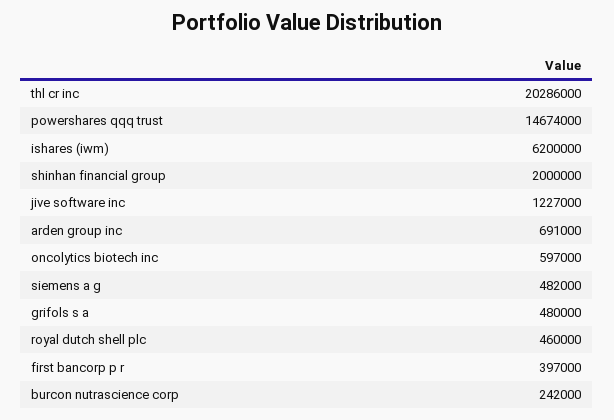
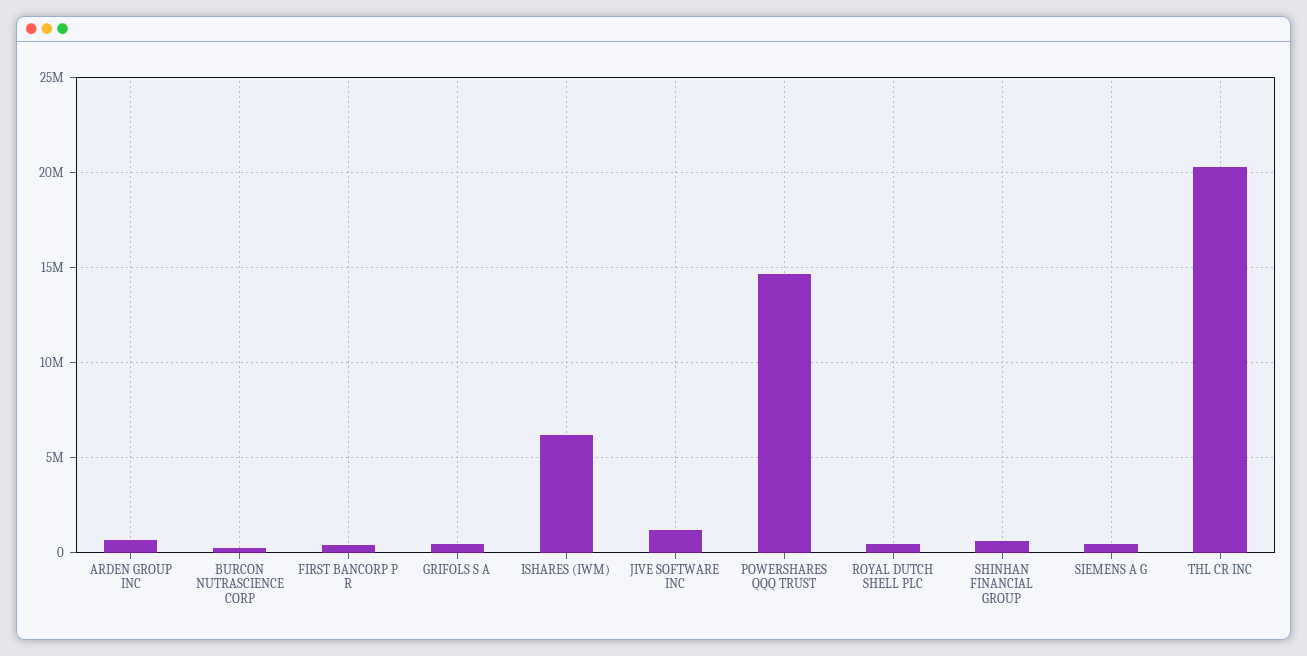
  {
    "thl cr inc": 20286000,
    "powershares qqq trust": 14674000,
    "ishares (iwm)": 6200000,
-   "shinhan financial group": 2000000,
+   "shinhan financial group": 500000,
    "jive software inc": 1227000,
    "arden group inc": 691000,
-   "oncolytics biotech inc": 597000,
    "siemens a g": 482000,
    "grifols s a": 480000,
    "royal dutch shell plc": 460000,
    "first bancorp p r": 397000,
    "burcon nutrascience corp": 242000
  }

